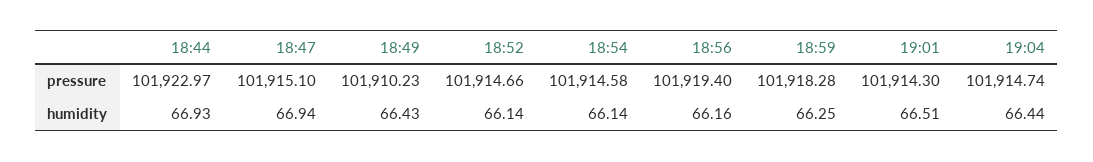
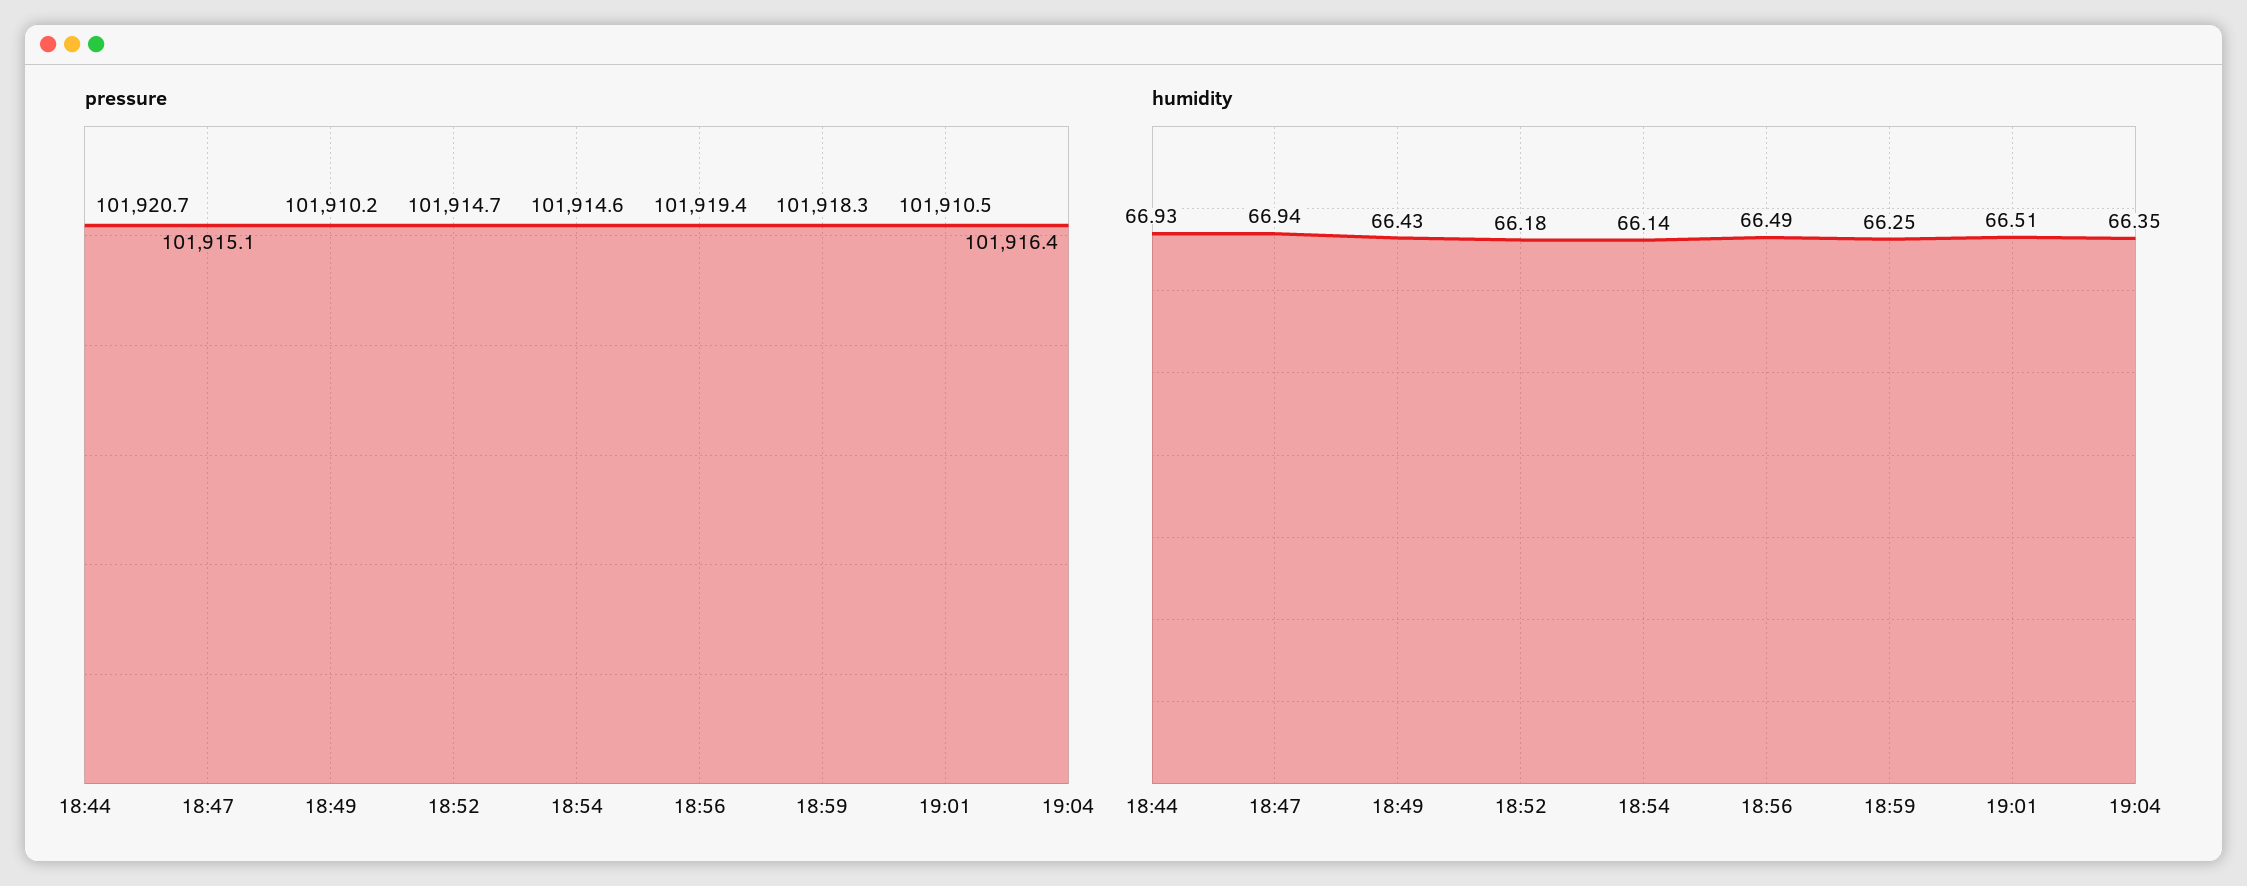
  {
    "pressure": {
-     "18:44": 101922.97,
+     "18:44": 101920.7,
      "18:47": 101915.1,
      "18:49": 101910.23,
      "18:52": 101914.66,
      "18:54": 101914.58,
      "18:56": 101919.4,
      "18:59": 101918.28,
-     "19:01": 101914.3,
+     "19:01": 101910.5,
-     "19:04": 101914.74
+     "19:04": 101916.4
    },
    "humidity": {
      "18:44": 66.93,
      "18:47": 66.94,
      "18:49": 66.43,
-     "18:52": 66.14,
+     "18:52": 66.18,
      "18:54": 66.14,
-     "18:56": 66.16,
+     "18:56": 66.49,
      "18:59": 66.25,
      "19:01": 66.51,
-     "19:04": 66.44
+     "19:04": 66.35
    }
  }

